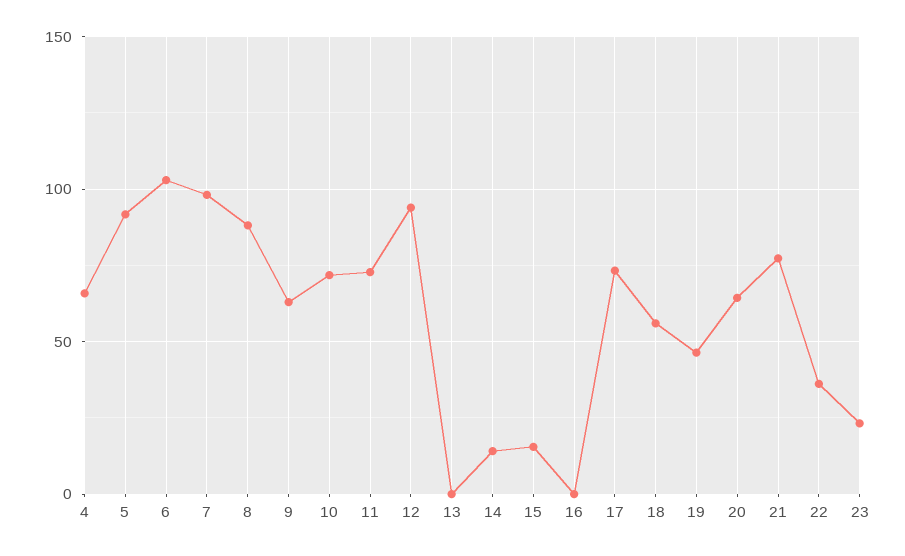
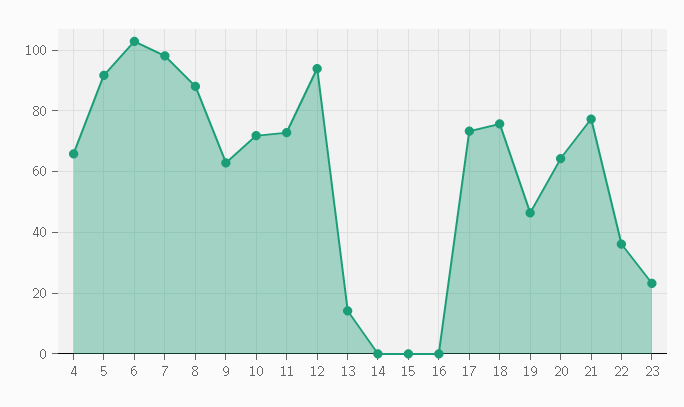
  {
    "4": 66,
    "5": 92,
    "6": 102,
    "7": 98,
    "8": 88,
    "9": 62,
    "10": 72,
    "11": 72,
    "12": 94,
-   "13": 0,
+   "13": 14,
-   "14": 15,
+   "14": 0,
-   "15": 15,
+   "15": 0,
    "16": 0,
    "17": 74,
-   "18": 55,
+   "18": 76,
    "19": 46,
    "20": 64,
    "21": 78,
    "22": 36,
    "23": 24
  }

